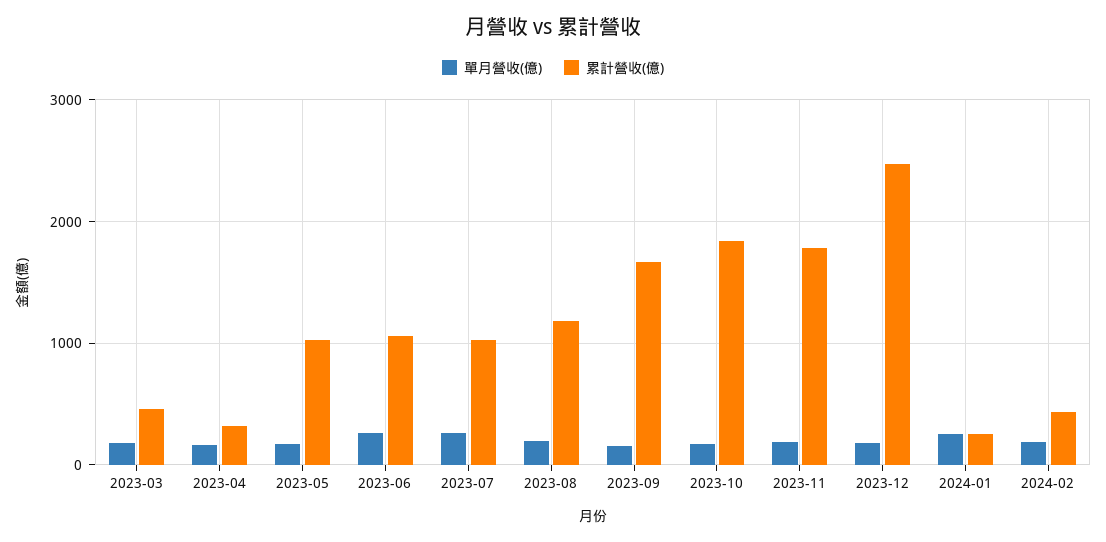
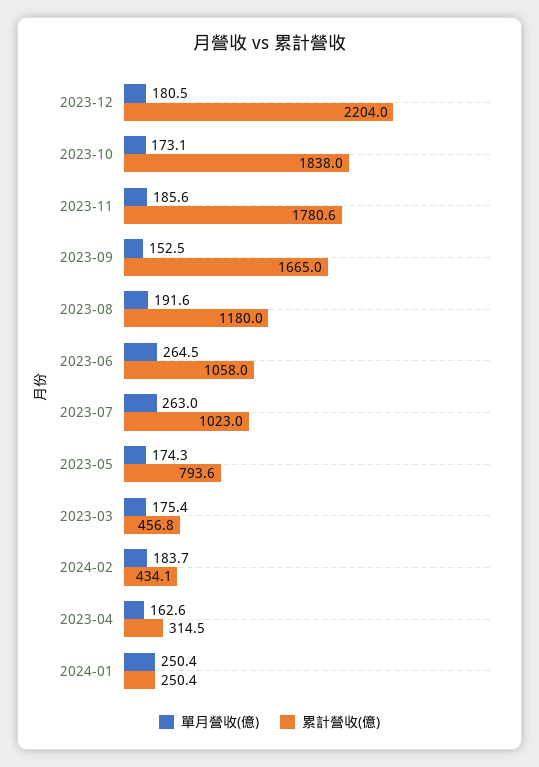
  {
    "單月營收(億)": {
      "2023-03": 175.4,
      "2023-04": 162.6,
      "2023-05": 174.3,
      "2023-06": 264.5,
      "2023-07": 263,
      "2023-08": 191.6,
      "2023-09": 152.5,
      "2023-10": 173.1,
      "2023-11": 185.6,
      "2023-12": 180.5,
      "2024-01": 250.4,
      "2024-02": 183.7
    },
    "累計營收(億)": {
      "2023-03": 456.8,
      "2023-04": 314.5,
-     "2023-05": 1000,
+     "2023-05": 793.6,
      "2023-06": 1058,
      "2023-07": 1023,
      "2023-08": 1180,
      "2023-09": 1665,
      "2023-10": 1838,
      "2023-11": 1780.6,
-     "2023-12": 2500,
+     "2023-12": 2204,
      "2024-01": 250.4,
      "2024-02": 434.1
    }
  }

